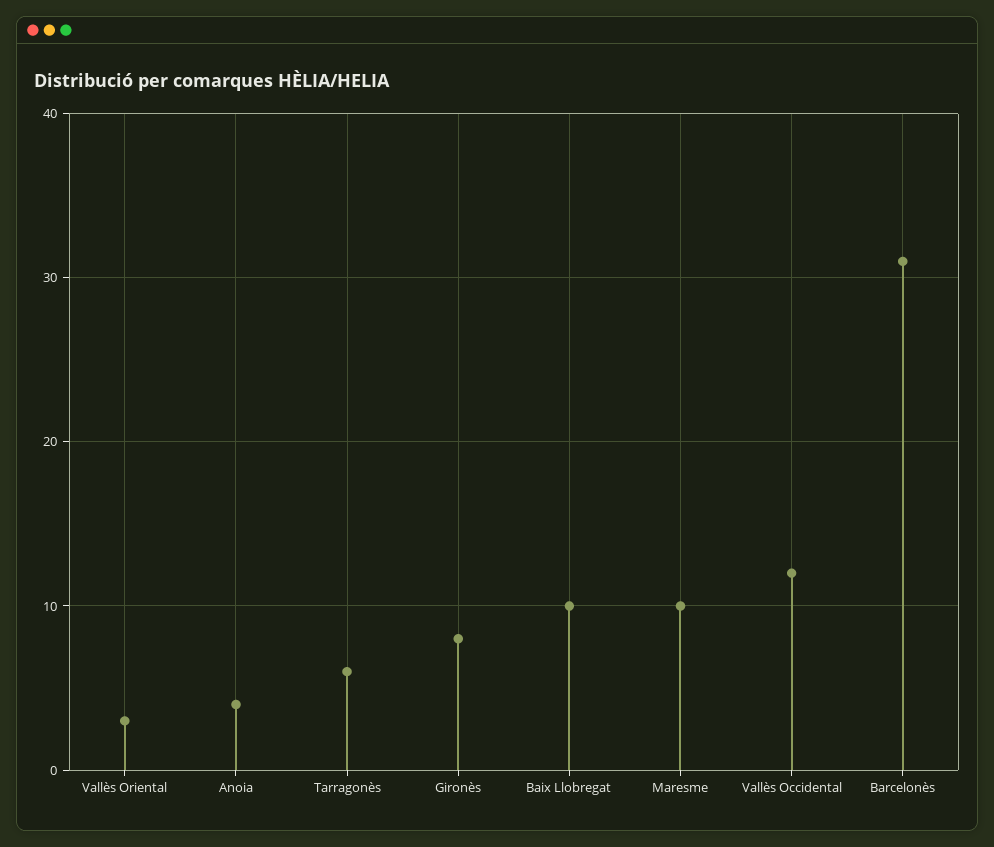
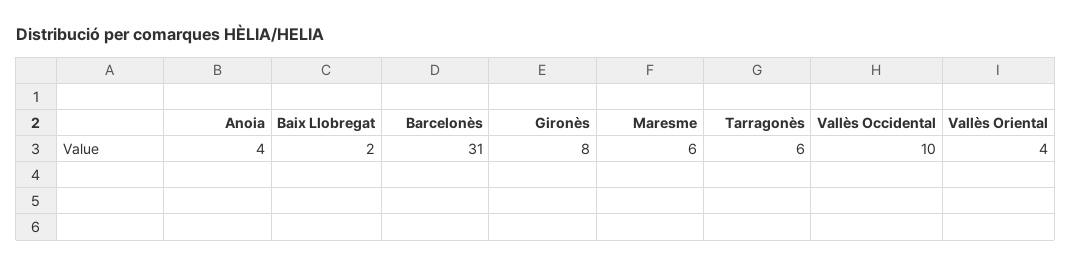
  {
-   "Vallès Oriental": 3,
+   "Vallès Oriental": 4,
    "Anoia": 4,
    "Tarragonès": 6,
    "Gironès": 8,
-   "Baix Llobregat": 10,
+   "Baix Llobregat": 2,
-   "Maresme": 10,
+   "Maresme": 6,
-   "Vallès Occidental": 12,
+   "Vallès Occidental": 10,
    "Barcelonès": 31
  }

